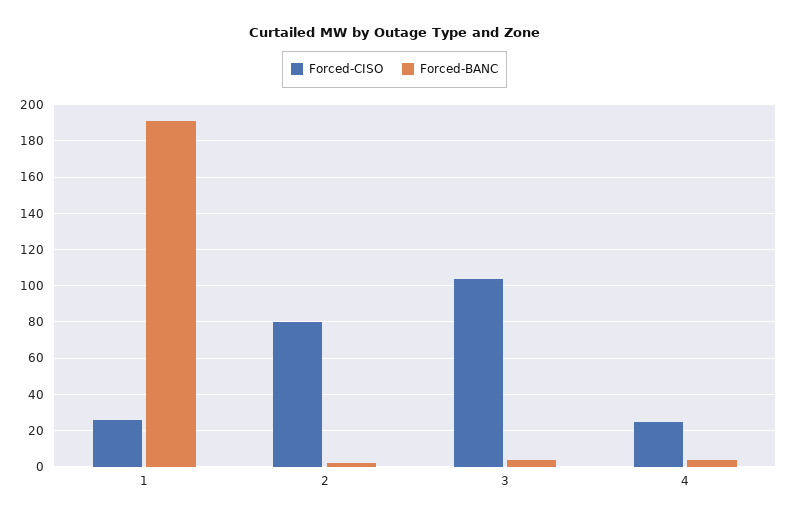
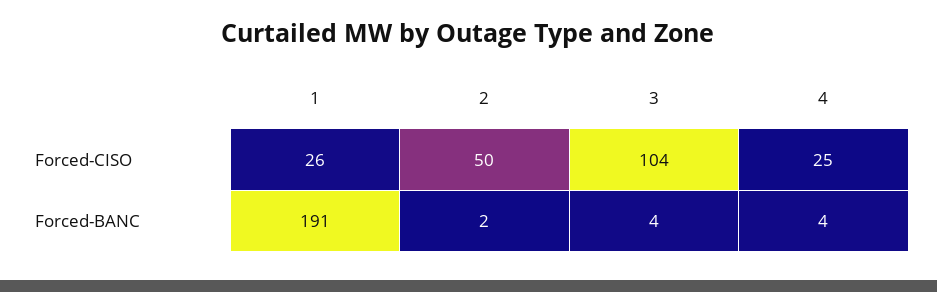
  {
    "Forced-CISO": {
      "1": 26,
-     "2": 80,
+     "2": 50,
      "3": 104,
      "4": 25
    },
    "Forced-BANC": {
      "1": 191,
      "2": 2,
      "3": 4,
      "4": 4
    }
  }

